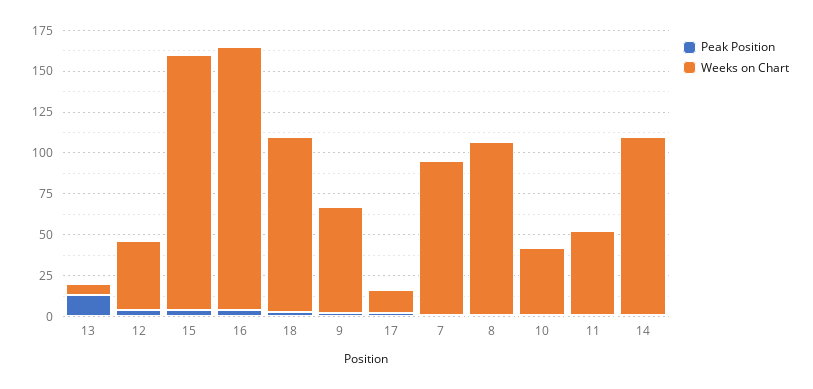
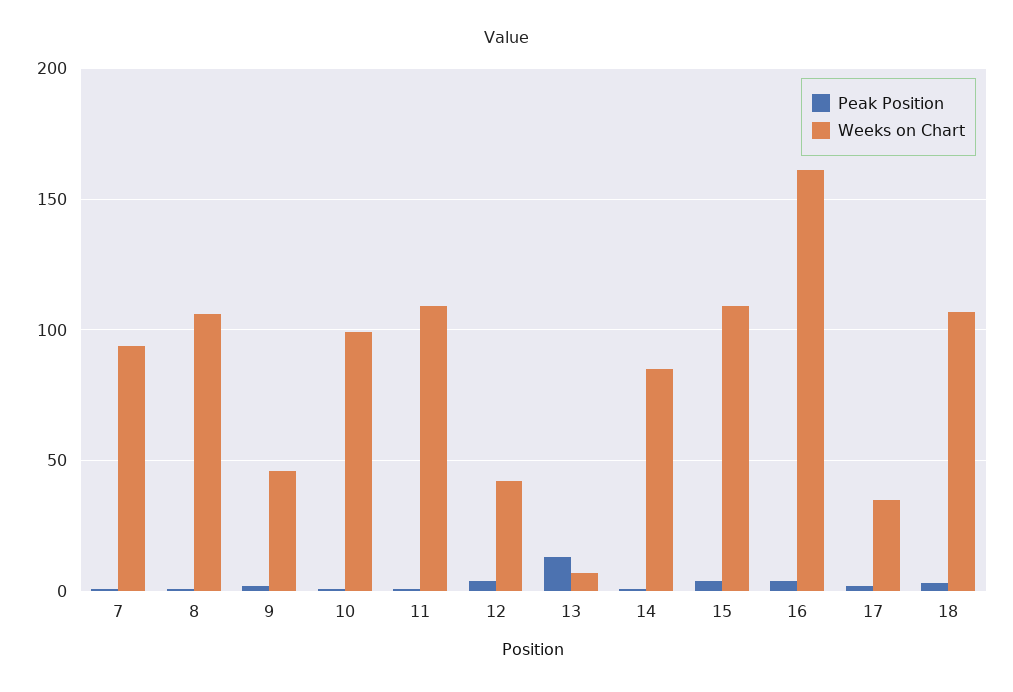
  {
    "Peak Position": {
      "13": 15,
      "12": 5,
      "15": 5,
      "16": 5,
      "18": 5,
      "9": 0,
      "17": 0,
      "7": 0,
      "8": 0,
      "10": 0,
      "11": 0,
      "14": 0
    },
    "Weeks on Chart": {
      "13": 5,
      "12": 40,
-     "15": 155,
+     "15": 110,
      "16": 160,
      "18": 105,
-     "9": 65,
+     "9": 45,
-     "17": 15,
+     "17": 35,
      "7": 95,
      "8": 105,
-     "10": 40,
+     "10": 100,
-     "11": 50,
+     "11": 110,
-     "14": 110
+     "14": 85
    }
  }

